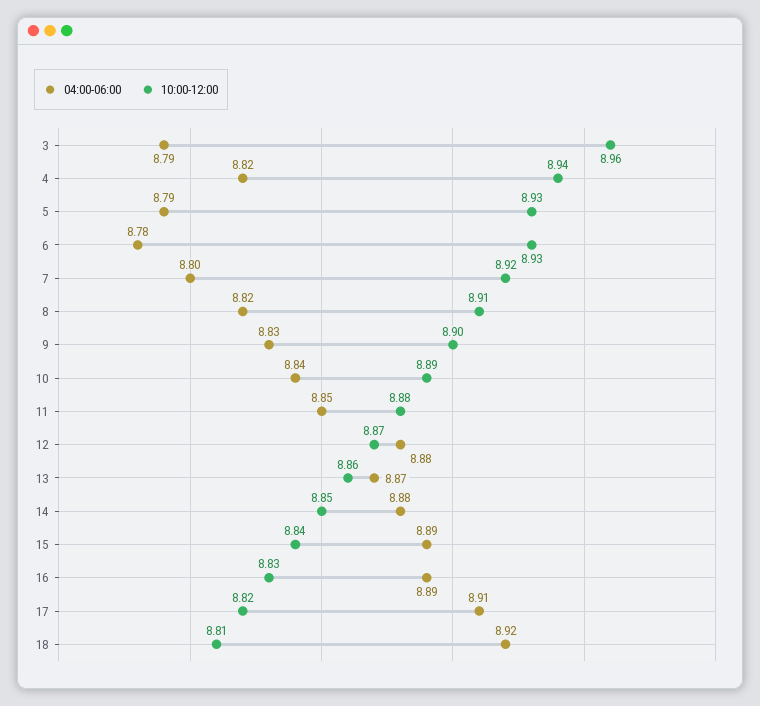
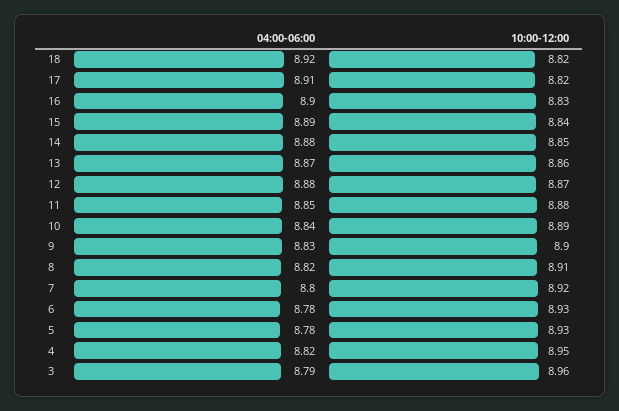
  {
    "04:00-06:00": {
      "3": 8.79,
      "4": 8.82,
-     "5": 8.79,
+     "5": 8.78,
      "6": 8.78,
      "7": 8.8,
      "8": 8.82,
      "9": 8.83,
      "10": 8.84,
      "11": 8.85,
      "12": 8.88,
      "13": 8.87,
      "14": 8.88,
      "15": 8.89,
-     "16": 8.89,
+     "16": 8.9,
      "17": 8.91,
      "18": 8.92
    },
    "10:00-12:00": {
      "3": 8.96,
-     "4": 8.94,
+     "4": 8.95,
      "5": 8.93,
      "6": 8.93,
      "7": 8.92,
      "8": 8.91,
      "9": 8.9,
      "10": 8.89,
      "11": 8.88,
      "12": 8.87,
      "13": 8.86,
      "14": 8.85,
      "15": 8.84,
      "16": 8.83,
      "17": 8.82,
-     "18": 8.81
+     "18": 8.82
    }
  }

